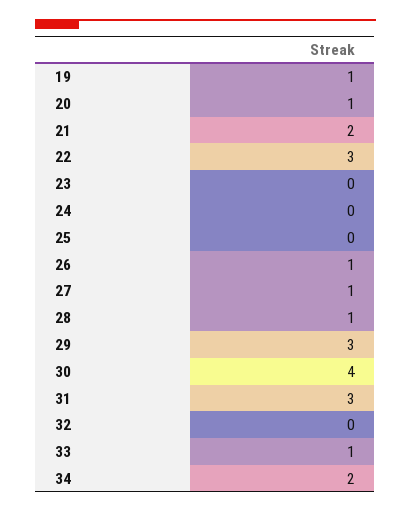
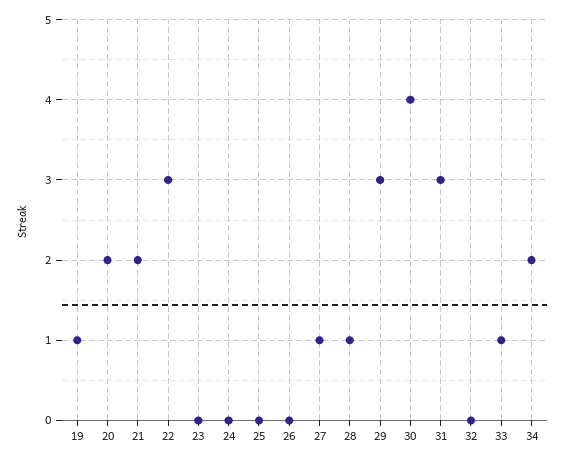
  {
    "19": 1,
-   "20": 1,
+   "20": 2,
    "21": 2,
    "22": 3,
    "23": 0,
    "24": 0,
    "25": 0,
-   "26": 1,
+   "26": 0,
    "27": 1,
    "28": 1,
    "29": 3,
    "30": 4,
    "31": 3,
    "32": 0,
    "33": 1,
    "34": 2
  }

